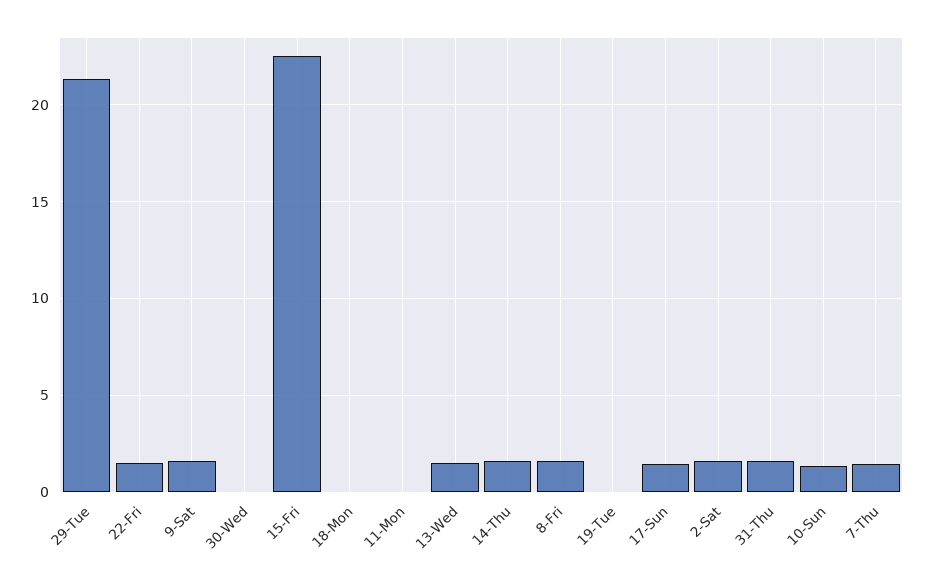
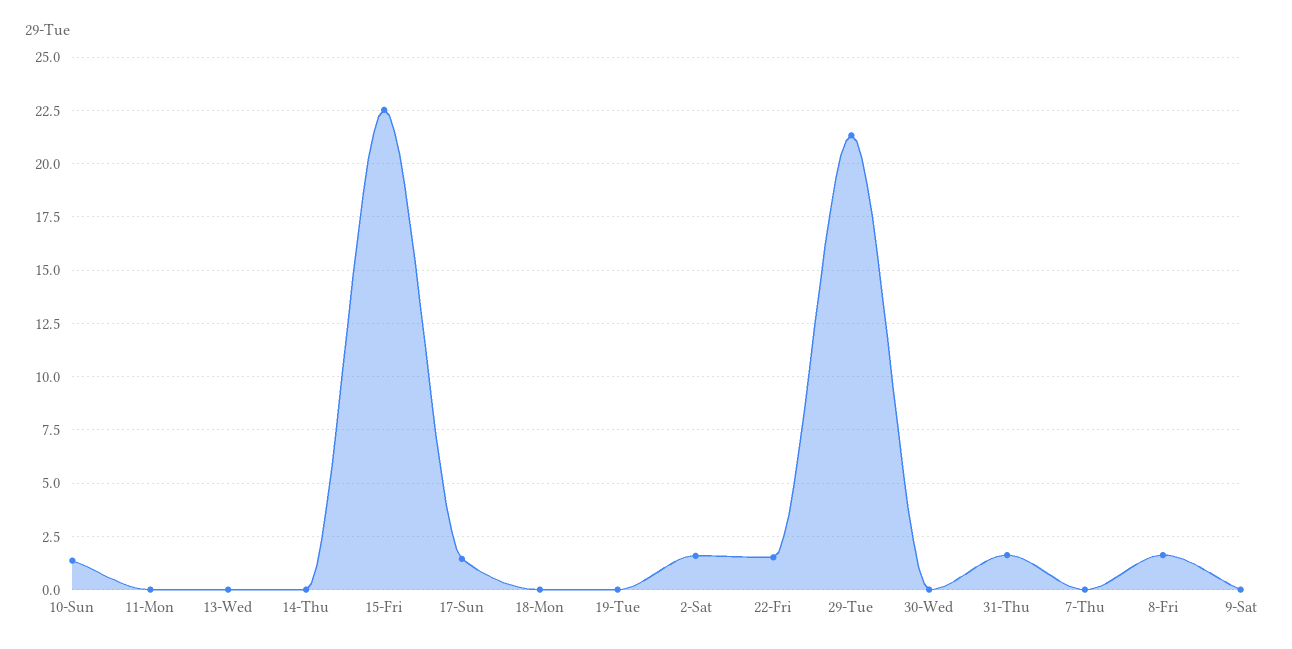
  {
    "29-Tue": 21.5,
    "22-Fri": 1.5,
-   "9-Sat": 1.5,
+   "9-Sat": 0,
    "30-Wed": 0,
    "15-Fri": 22.5,
    "18-Mon": 0,
    "11-Mon": 0,
-   "13-Wed": 1.5,
+   "13-Wed": 0,
-   "14-Thu": 1.5,
+   "14-Thu": 0,
    "8-Fri": 1.5,
    "19-Tue": 0,
    "17-Sun": 1.5,
    "2-Sat": 1.5,
    "31-Thu": 1.5,
    "10-Sun": 1.5,
-   "7-Thu": 1.5
+   "7-Thu": 0
  }

